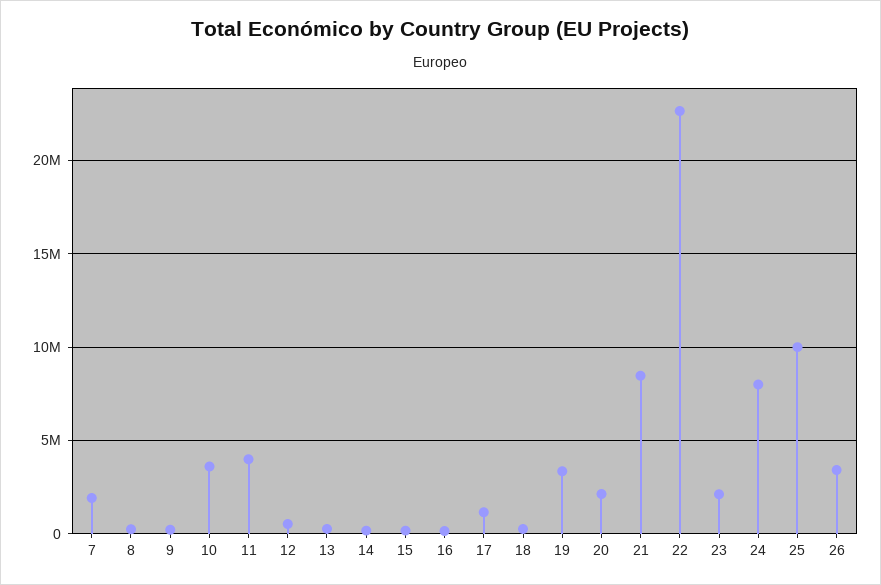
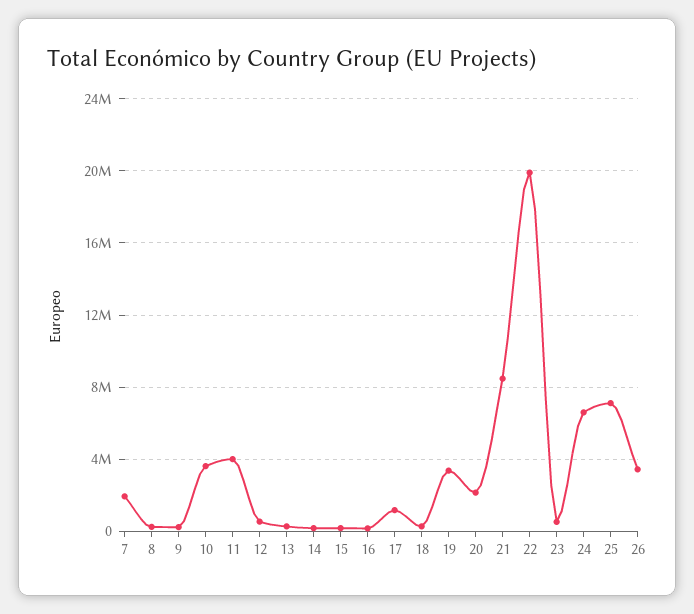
  {
    "7": 2000000,
    "8": 0,
    "9": 0,
    "10": 3500000,
    "11": 4000000,
    "12": 500000,
    "13": 500000,
    "14": 0,
    "15": 0,
    "16": 0,
    "17": 1000000,
    "18": 500000,
    "19": 3500000,
    "20": 2000000,
    "21": 8500000,
-   "22": 22500000,
+   "22": 20000000,
-   "23": 2000000,
+   "23": 500000,
-   "24": 8000000,
+   "24": 6500000,
-   "25": 10000000,
+   "25": 7000000,
    "26": 3500000
  }

